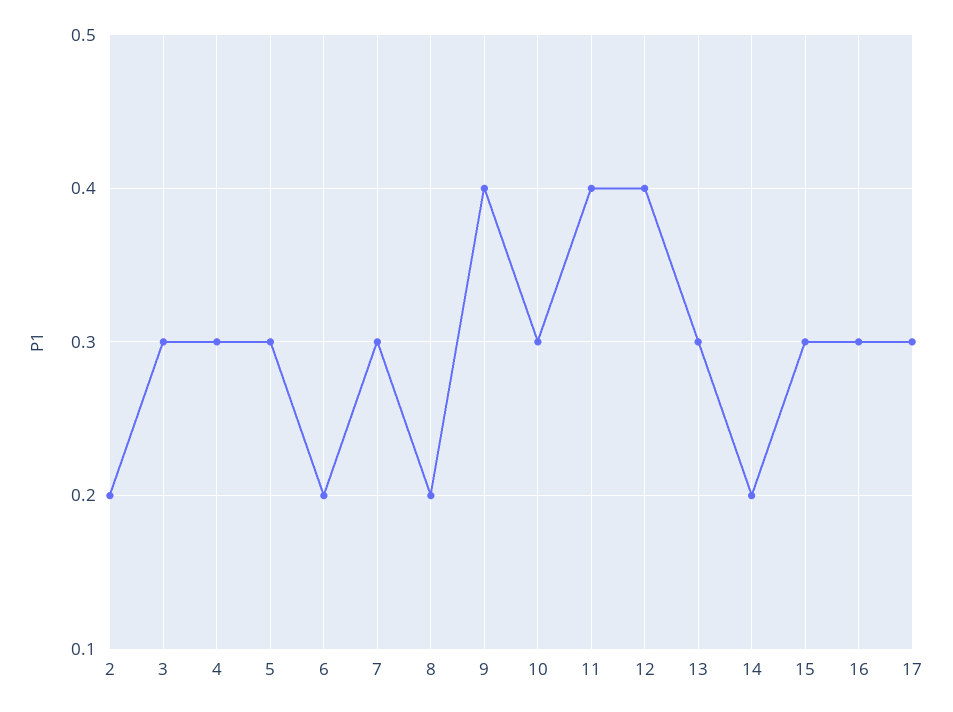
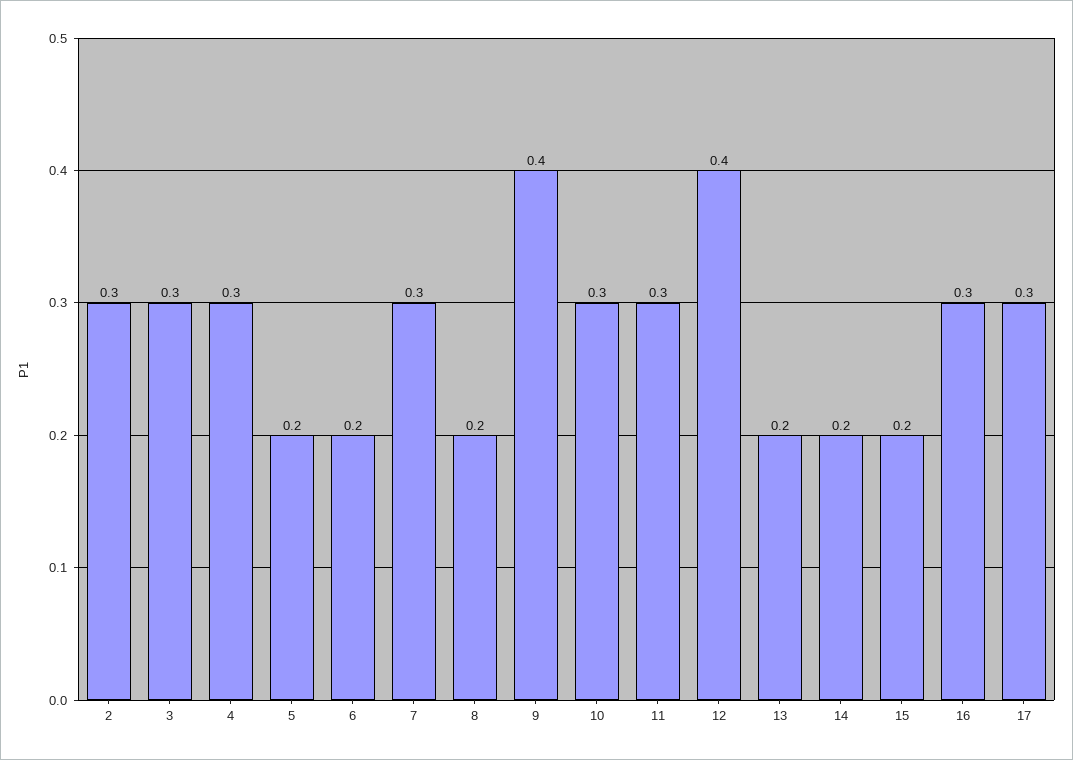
  {
-   "2": 0.2,
+   "2": 0.3,
    "3": 0.3,
    "4": 0.3,
-   "5": 0.3,
+   "5": 0.2,
    "6": 0.2,
    "7": 0.3,
    "8": 0.2,
    "9": 0.4,
    "10": 0.3,
-   "11": 0.4,
+   "11": 0.3,
    "12": 0.4,
-   "13": 0.3,
+   "13": 0.2,
    "14": 0.2,
-   "15": 0.3,
+   "15": 0.2,
    "16": 0.3,
    "17": 0.3
  }

